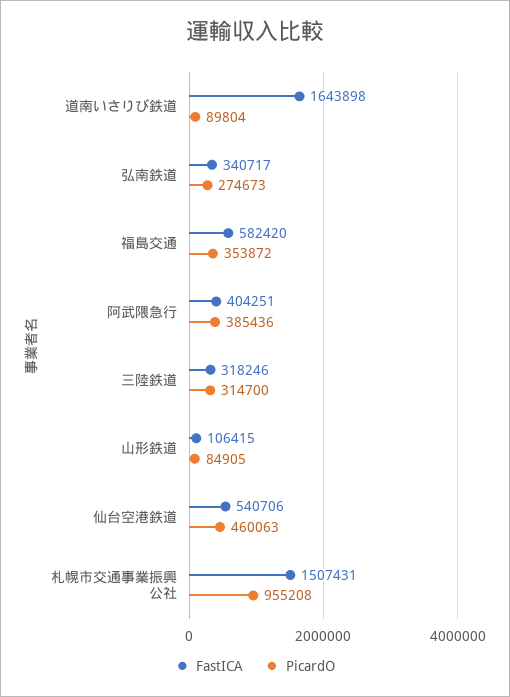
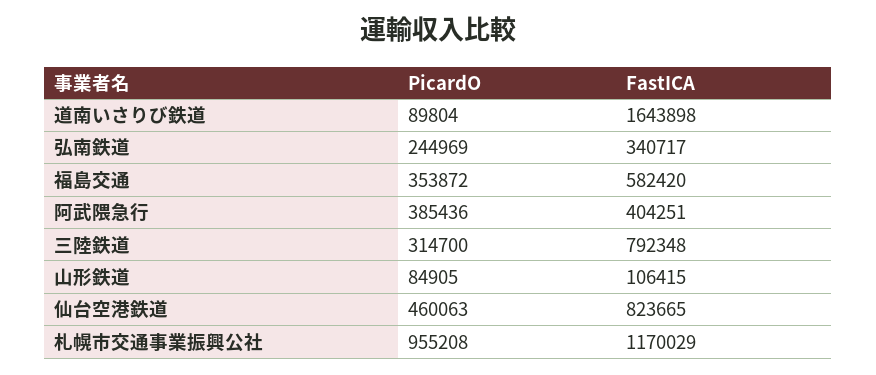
  {
    "FastICA": {
      "道南いさりび鉄道": 1643898,
      "弘南鉄道": 340717,
      "福島交通": 582420,
      "阿武隈急行": 404251,
-     "三陸鉄道": 318246,
+     "三陸鉄道": 792348,
      "山形鉄道": 106415,
-     "仙台空港鉄道": 540706,
+     "仙台空港鉄道": 823665,
-     "札幌市交通事業振興公社": 1507431
+     "札幌市交通事業振興公社": 1170029
    },
    "PicardO": {
      "道南いさりび鉄道": 89804,
-     "弘南鉄道": 274673,
+     "弘南鉄道": 244969,
      "福島交通": 353872,
      "阿武隈急行": 385436,
      "三陸鉄道": 314700,
      "山形鉄道": 84905,
      "仙台空港鉄道": 460063,
      "札幌市交通事業振興公社": 955208
    }
  }

